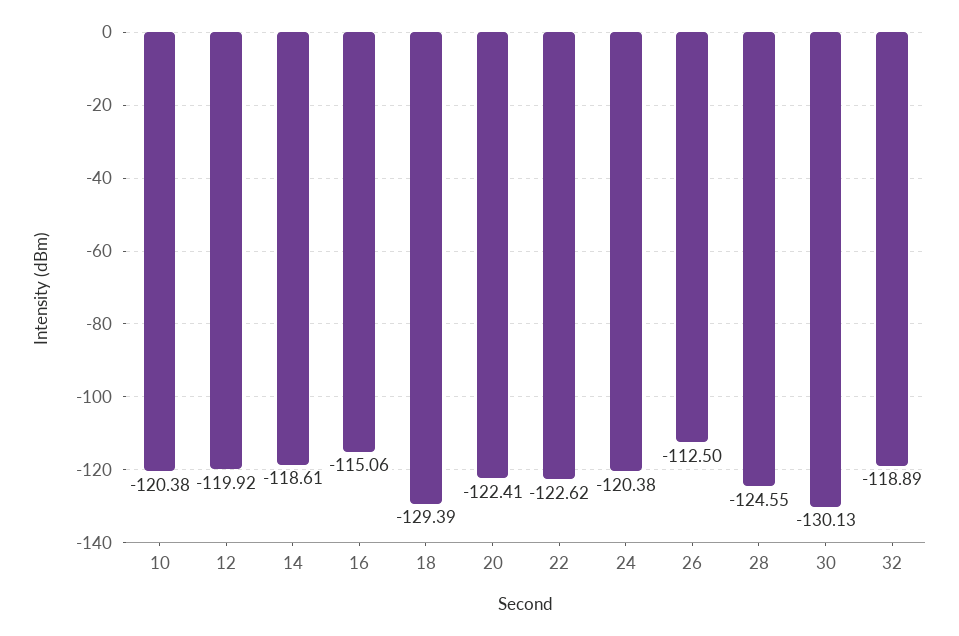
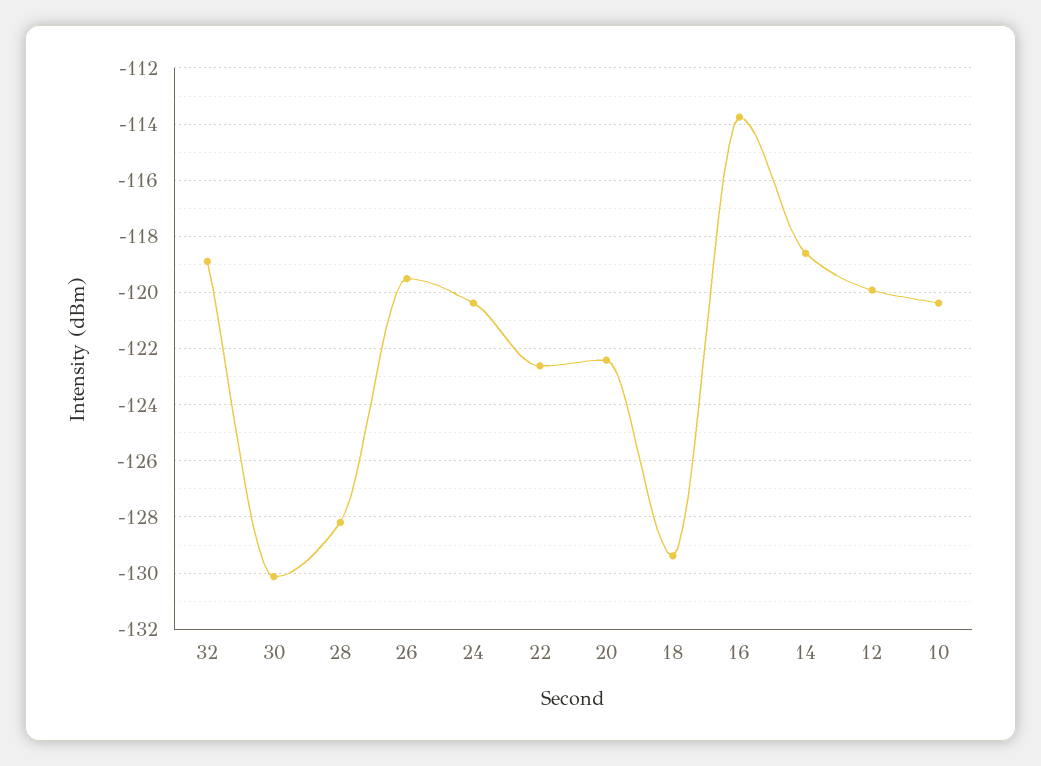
  {
    "10": -120.38,
    "12": -119.92,
    "14": -118.61,
-   "16": -115.06,
+   "16": -113.75,
    "18": -129.39,
    "20": -122.41,
    "22": -122.62,
    "24": -120.38,
-   "26": -112.5,
+   "26": -119.5,
-   "28": -124.55,
+   "28": -128.25,
    "30": -130.13,
    "32": -118.89
  }

